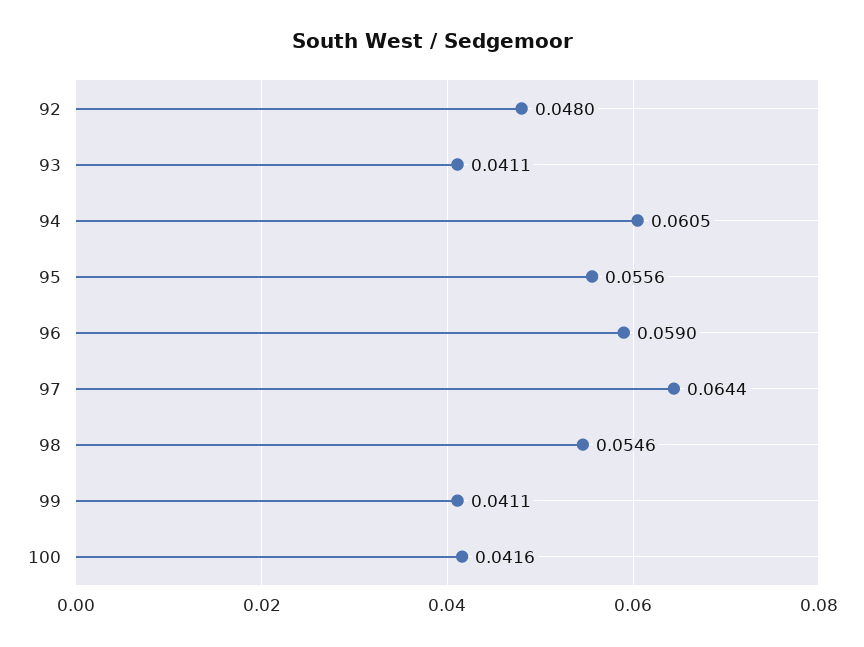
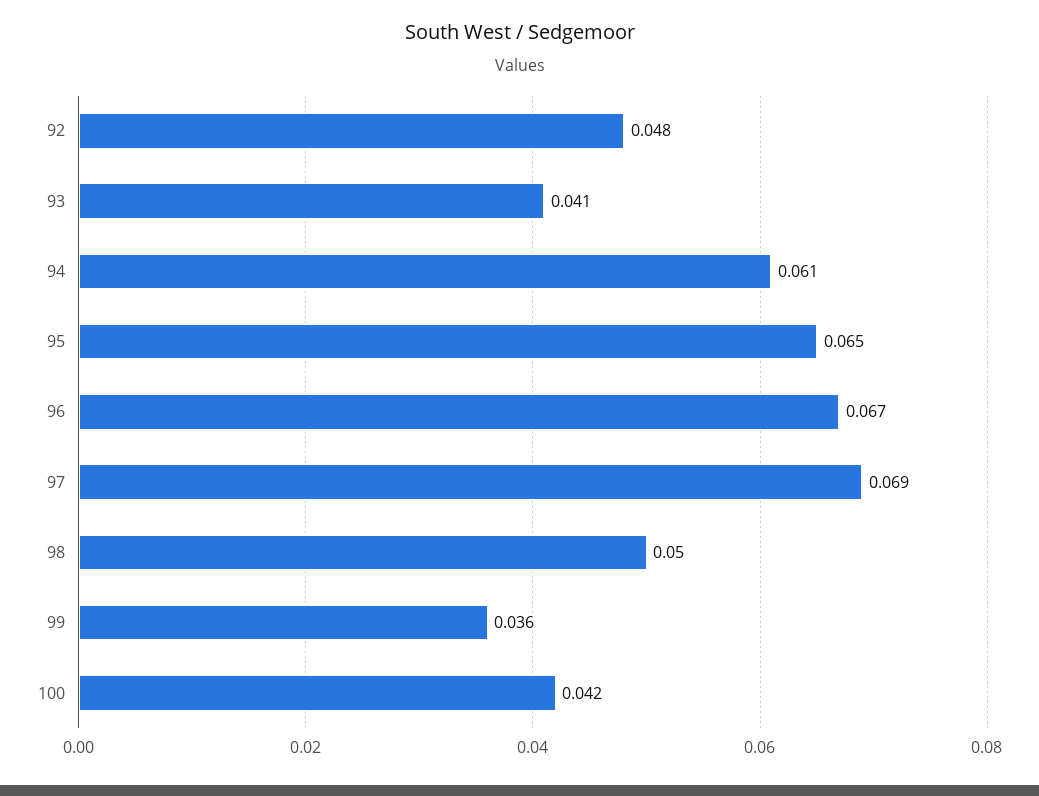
  {
    "92": 0.048,
    "93": 0.0411,
    "94": 0.0605,
-   "95": 0.0556,
+   "95": 0.065,
-   "96": 0.059,
+   "96": 0.067,
-   "97": 0.0644,
+   "97": 0.069,
-   "98": 0.0546,
+   "98": 0.05,
-   "99": 0.0411,
+   "99": 0.036,
    "100": 0.0416
  }

